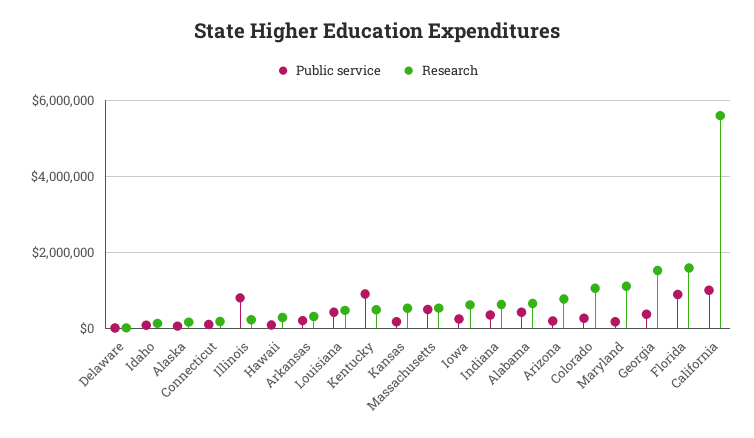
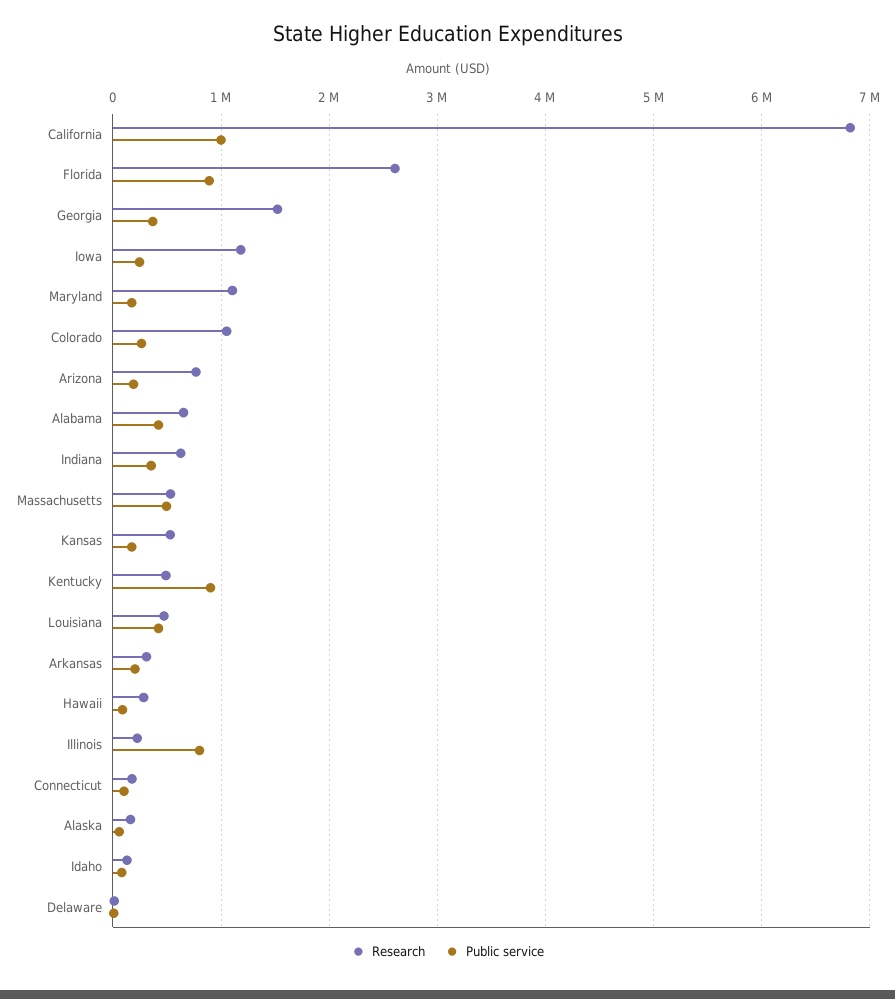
  {
    "Public service": {
      "Delaware": 0,
      "Idaho": 100000,
      "Alaska": 100000,
      "Connecticut": 100000,
      "Illinois": 800000,
      "Hawaii": 100000,
      "Arkansas": 200000,
      "Louisiana": 400000,
      "Kentucky": 900000,
      "Kansas": 200000,
      "Massachusetts": 500000,
      "Iowa": 200000,
      "Indiana": 400000,
      "Alabama": 400000,
      "Arizona": 200000,
      "Colorado": 300000,
      "Maryland": 200000,
      "Georgia": 400000,
      "Florida": 900000,
      "California": 1000000
    },
    "Research": {
      "Delaware": 0,
      "Idaho": 100000,
      "Alaska": 200000,
      "Connecticut": 200000,
      "Illinois": 200000,
      "Hawaii": 300000,
      "Arkansas": 300000,
      "Louisiana": 500000,
      "Kentucky": 500000,
      "Kansas": 500000,
      "Massachusetts": 500000,
-     "Iowa": 600000,
+     "Iowa": 1200000,
      "Indiana": 600000,
      "Alabama": 700000,
      "Arizona": 800000,
      "Colorado": 1100000,
      "Maryland": 1100000,
      "Georgia": 1500000,
-     "Florida": 1600000,
+     "Florida": 2600000,
-     "California": 5600000
+     "California": 6800000
    }
  }

